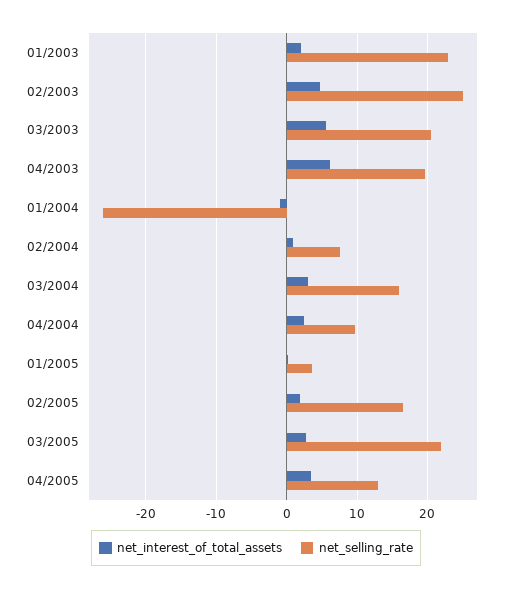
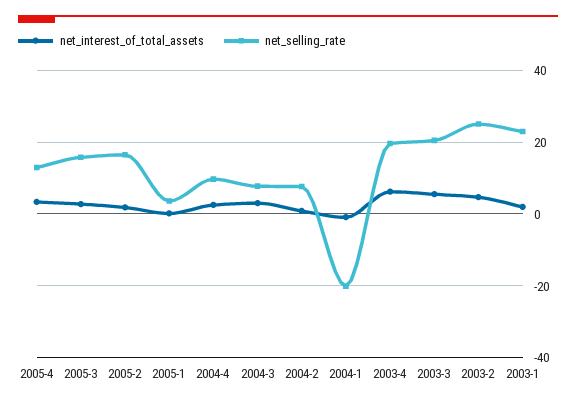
  {
    "net_interest_of_total_assets": {
      "01/2003": 2,
      "02/2003": 5,
      "03/2003": 6,
      "04/2003": 6,
      "01/2004": -1,
      "02/2004": 1,
      "03/2004": 3,
      "04/2004": 3,
      "01/2005": 0,
      "02/2005": 2,
      "03/2005": 3,
      "04/2005": 3
    },
    "net_selling_rate": {
      "01/2003": 23,
      "02/2003": 25,
      "03/2003": 20,
      "04/2003": 20,
-     "01/2004": -26,
+     "01/2004": -20,
      "02/2004": 8,
-     "03/2004": 16,
+     "03/2004": 8,
      "04/2004": 10,
      "01/2005": 4,
      "02/2005": 16,
-     "03/2005": 22,
+     "03/2005": 16,
      "04/2005": 13
    }
  }

